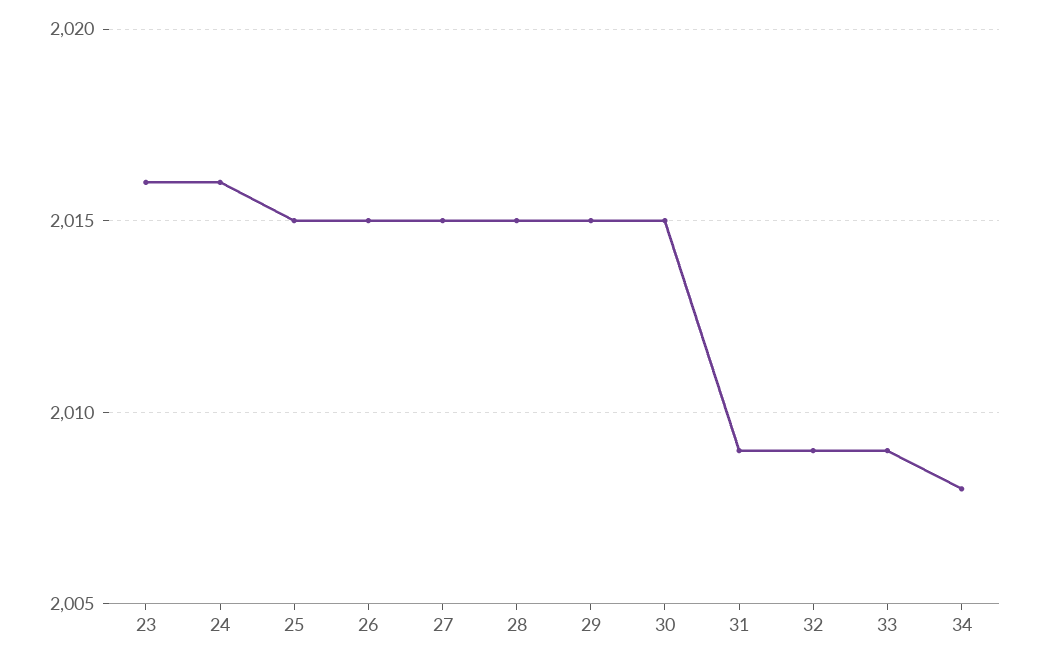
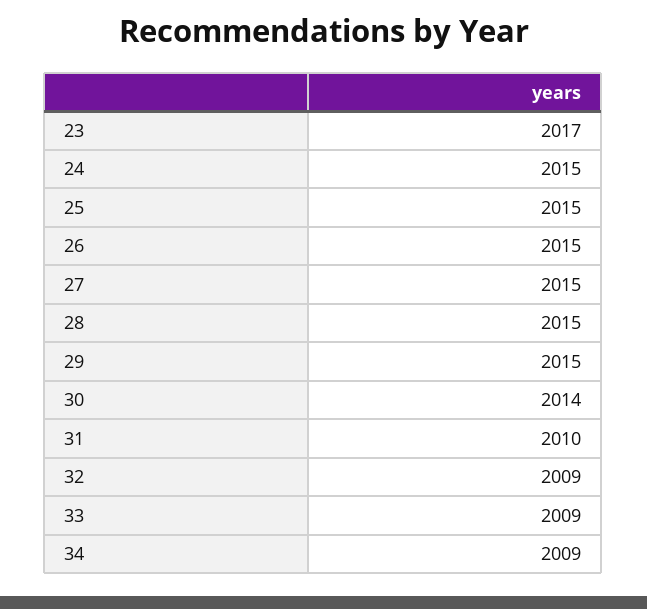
  {
-   "23": 2016,
+   "23": 2017,
-   "24": 2016,
+   "24": 2015,
    "25": 2015,
    "26": 2015,
    "27": 2015,
    "28": 2015,
    "29": 2015,
-   "30": 2015,
+   "30": 2014,
-   "31": 2009,
+   "31": 2010,
    "32": 2009,
    "33": 2009,
-   "34": 2008
+   "34": 2009
  }

